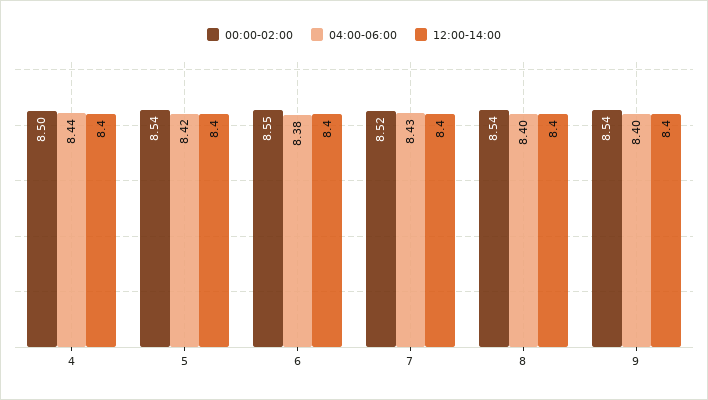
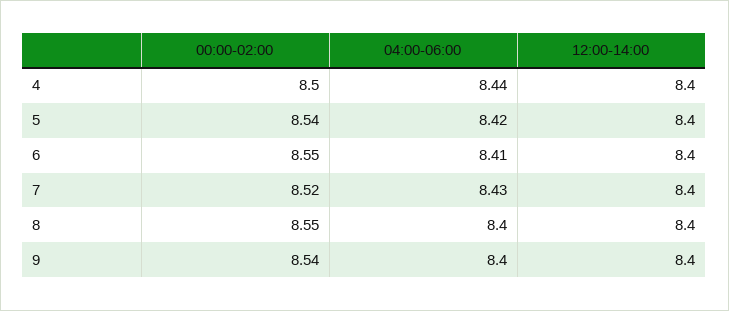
  {
    "00:00-02:00": {
      "4": 8.5,
      "5": 8.54,
      "6": 8.55,
      "7": 8.52,
-     "8": 8.54,
+     "8": 8.55,
      "9": 8.54
    },
    "04:00-06:00": {
      "4": 8.44,
      "5": 8.42,
-     "6": 8.38,
+     "6": 8.41,
      "7": 8.43,
      "8": 8.4,
      "9": 8.4
    },
    "12:00-14:00": {
      "4": 8.4,
      "5": 8.4,
      "6": 8.4,
      "7": 8.4,
      "8": 8.4,
      "9": 8.4
    }
  }

